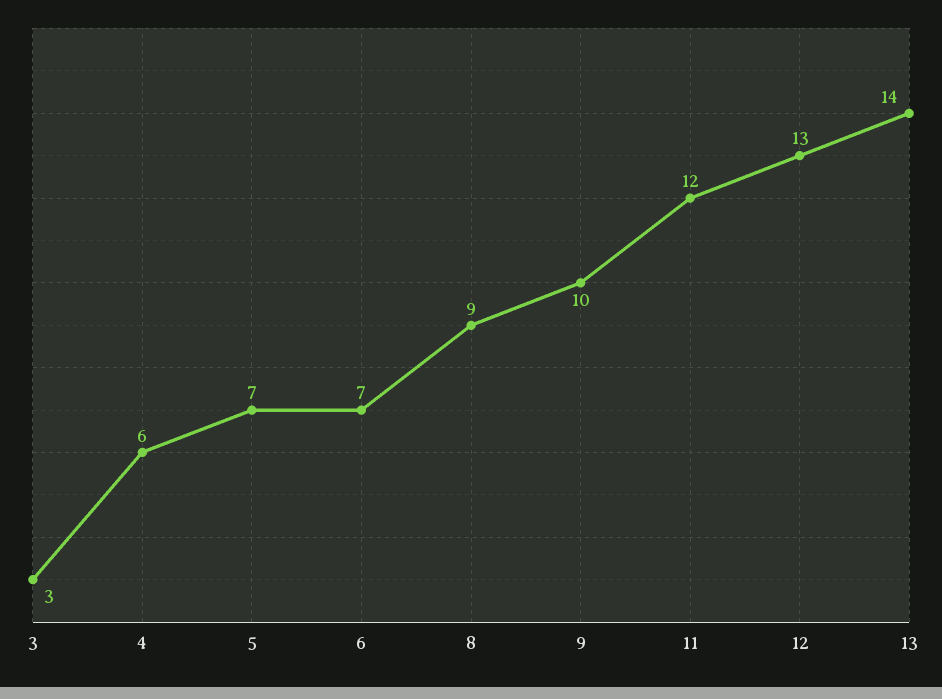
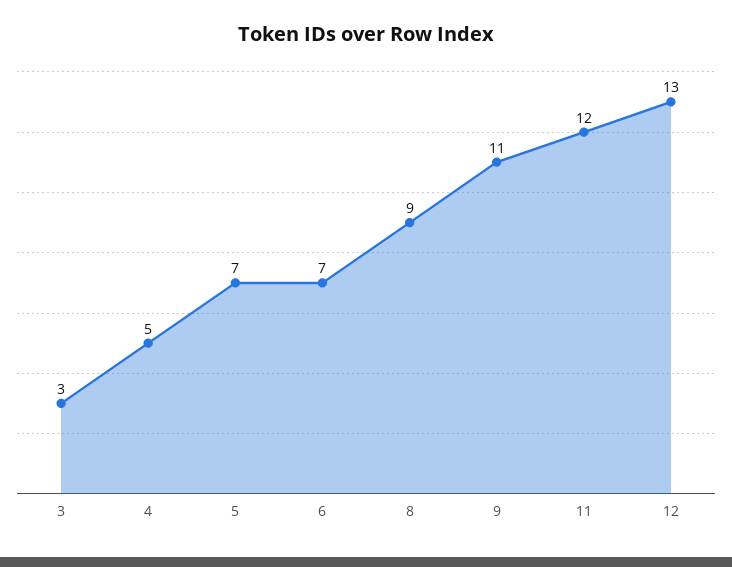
  {
    "3": 3,
-   "4": 6,
+   "4": 5,
    "5": 7,
    "6": 7,
    "8": 9,
-   "9": 10,
+   "9": 11,
    "11": 12,
-   "12": 13,
+   "12": 13
-   "13": 14
  }

